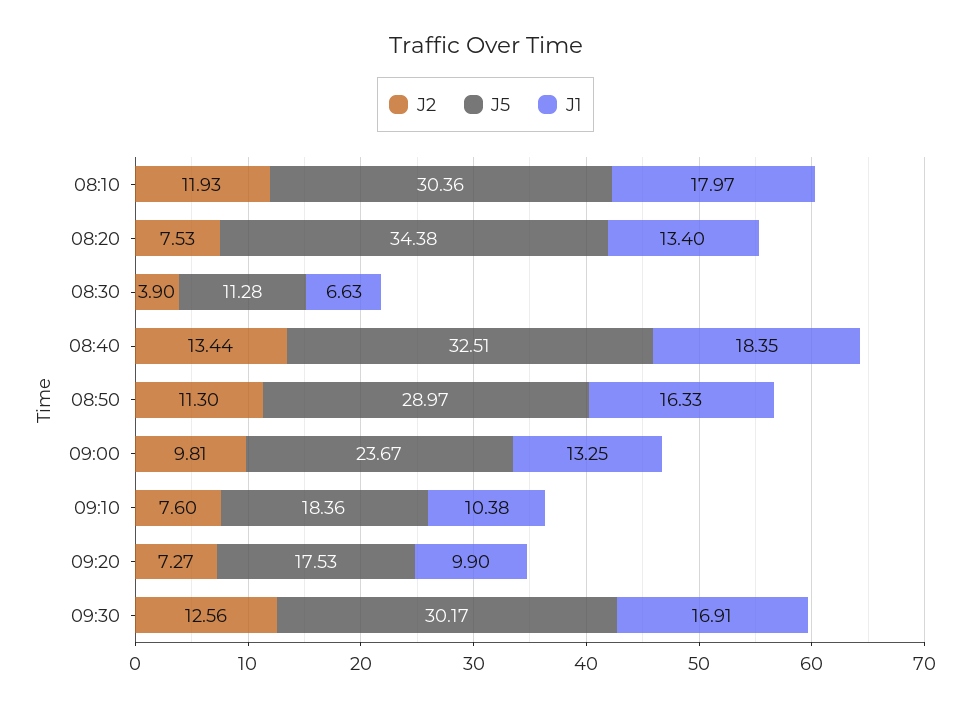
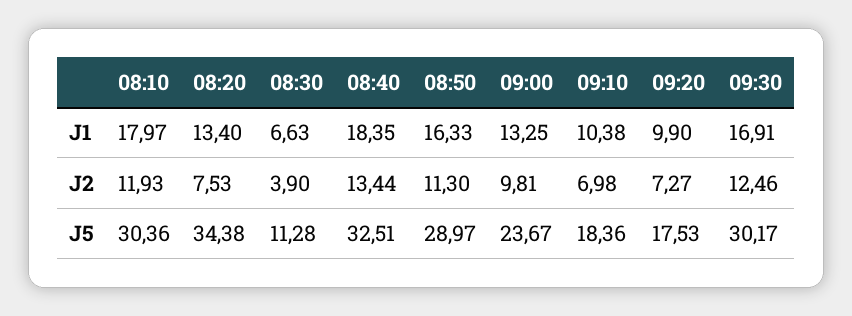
  {
    "J2": {
      "08:10": 11.93,
      "08:20": 7.53,
      "08:30": 3.9,
      "08:40": 13.44,
      "08:50": 11.3,
      "09:00": 9.81,
-     "09:10": 7.6,
+     "09:10": 6.98,
      "09:20": 7.27,
-     "09:30": 12.56
+     "09:30": 12.46
    },
    "J5": {
      "08:10": 30.36,
      "08:20": 34.38,
      "08:30": 11.28,
      "08:40": 32.51,
      "08:50": 28.97,
      "09:00": 23.67,
      "09:10": 18.36,
      "09:20": 17.53,
      "09:30": 30.17
    },
    "J1": {
      "08:10": 17.97,
      "08:20": 13.4,
      "08:30": 6.63,
      "08:40": 18.35,
      "08:50": 16.33,
      "09:00": 13.25,
      "09:10": 10.38,
      "09:20": 9.9,
      "09:30": 16.91
    }
  }

